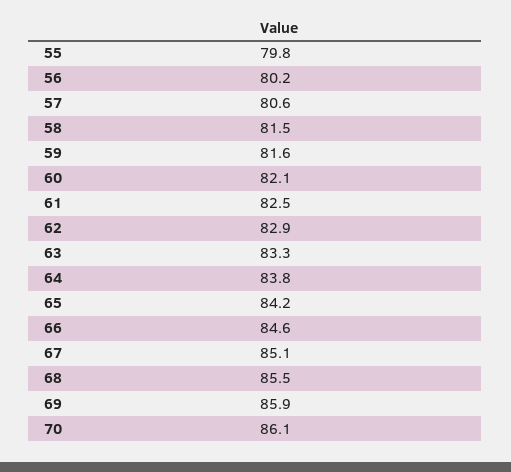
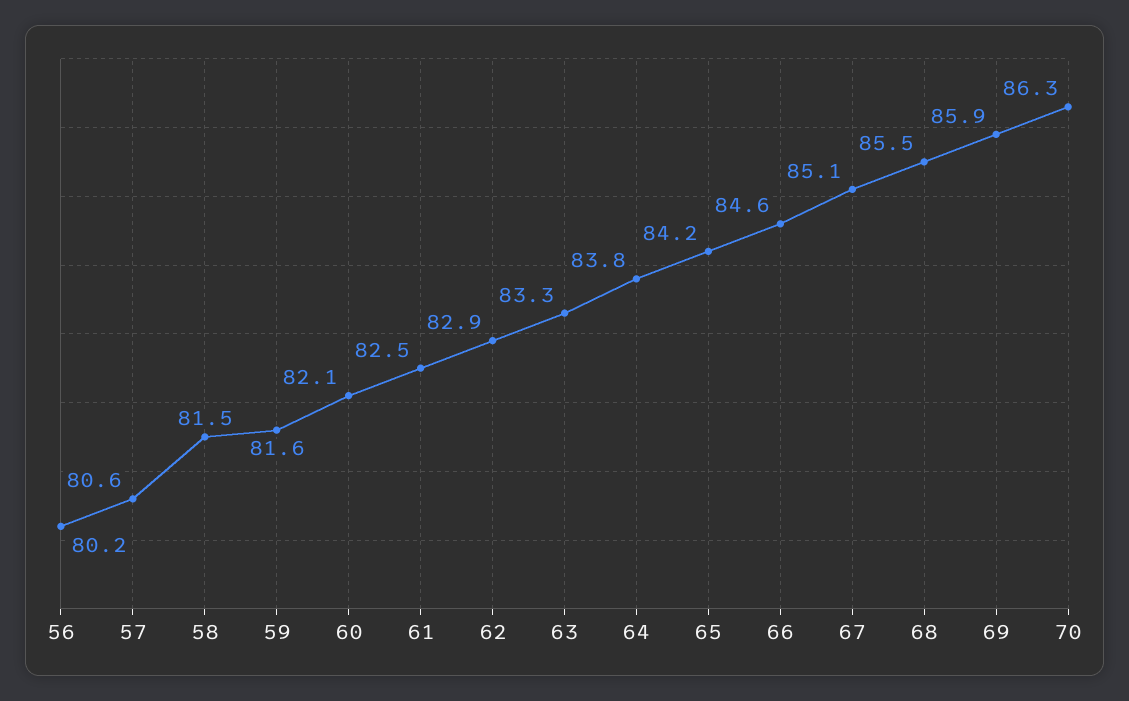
  {
-   "55": 79.8,
    "56": 80.2,
    "57": 80.6,
    "58": 81.5,
    "59": 81.6,
    "60": 82.1,
    "61": 82.5,
    "62": 82.9,
    "63": 83.3,
    "64": 83.8,
    "65": 84.2,
    "66": 84.6,
    "67": 85.1,
    "68": 85.5,
    "69": 85.9,
-   "70": 86.1
+   "70": 86.3
  }

